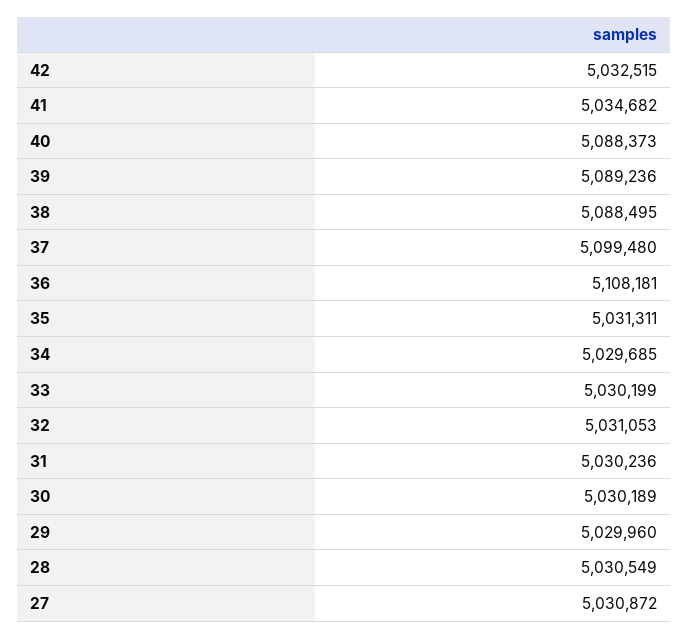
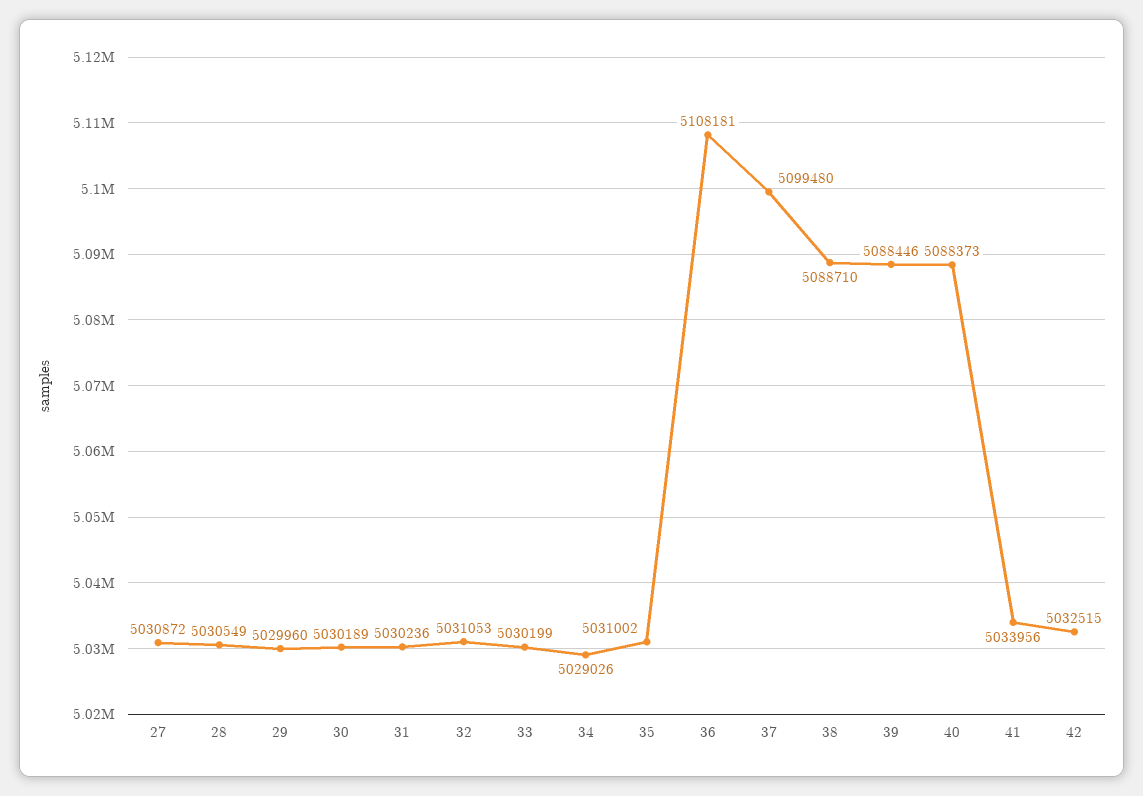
  {
    "42": 5032515,
-   "41": 5034682,
+   "41": 5033956,
    "40": 5088373,
-   "39": 5089236,
+   "39": 5088446,
-   "38": 5088495,
+   "38": 5088710,
    "37": 5099480,
    "36": 5108181,
-   "35": 5031311,
+   "35": 5031002,
-   "34": 5029685,
+   "34": 5029026,
    "33": 5030199,
    "32": 5031053,
    "31": 5030236,
    "30": 5030189,
    "29": 5029960,
    "28": 5030549,
    "27": 5030872
  }

